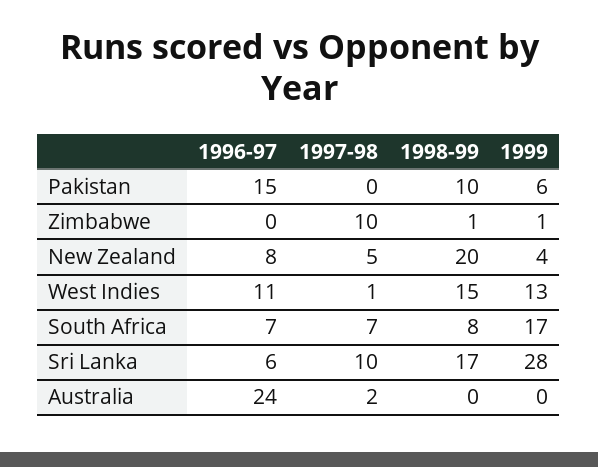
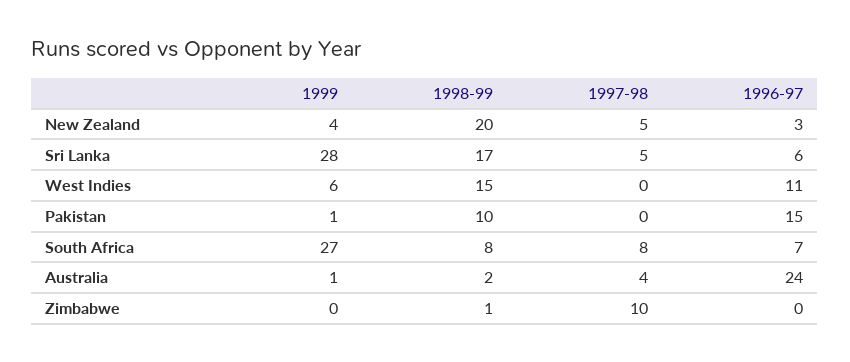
  {
    "1996-97": {
      "Pakistan": 15,
      "Zimbabwe": 0,
-     "New Zealand": 8,
+     "New Zealand": 3,
      "West Indies": 11,
      "South Africa": 7,
      "Sri Lanka": 6,
      "Australia": 24
    },
    "1997-98": {
      "Pakistan": 0,
      "Zimbabwe": 10,
      "New Zealand": 5,
-     "West Indies": 1,
+     "West Indies": 0,
-     "South Africa": 7,
+     "South Africa": 8,
-     "Sri Lanka": 10,
+     "Sri Lanka": 5,
-     "Australia": 2
+     "Australia": 4
    },
    "1998-99": {
      "Pakistan": 10,
      "Zimbabwe": 1,
      "New Zealand": 20,
      "West Indies": 15,
      "South Africa": 8,
      "Sri Lanka": 17,
-     "Australia": 0
+     "Australia": 2
    },
    "1999": {
-     "Pakistan": 6,
+     "Pakistan": 1,
-     "Zimbabwe": 1,
+     "Zimbabwe": 0,
      "New Zealand": 4,
-     "West Indies": 13,
+     "West Indies": 6,
-     "South Africa": 17,
+     "South Africa": 27,
      "Sri Lanka": 28,
-     "Australia": 0
+     "Australia": 1
    }
  }

